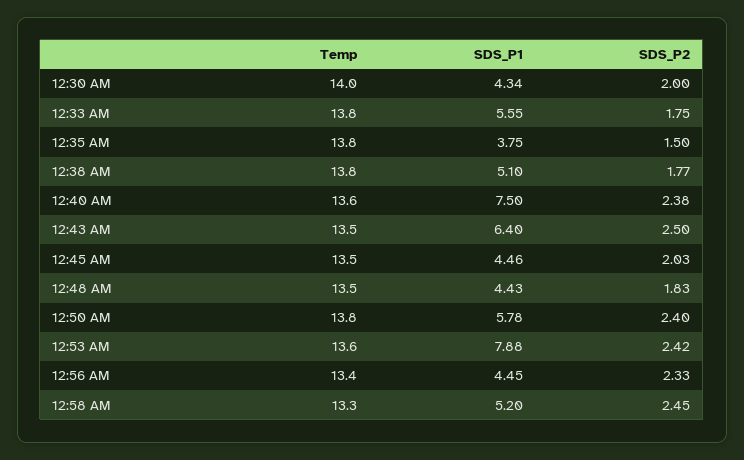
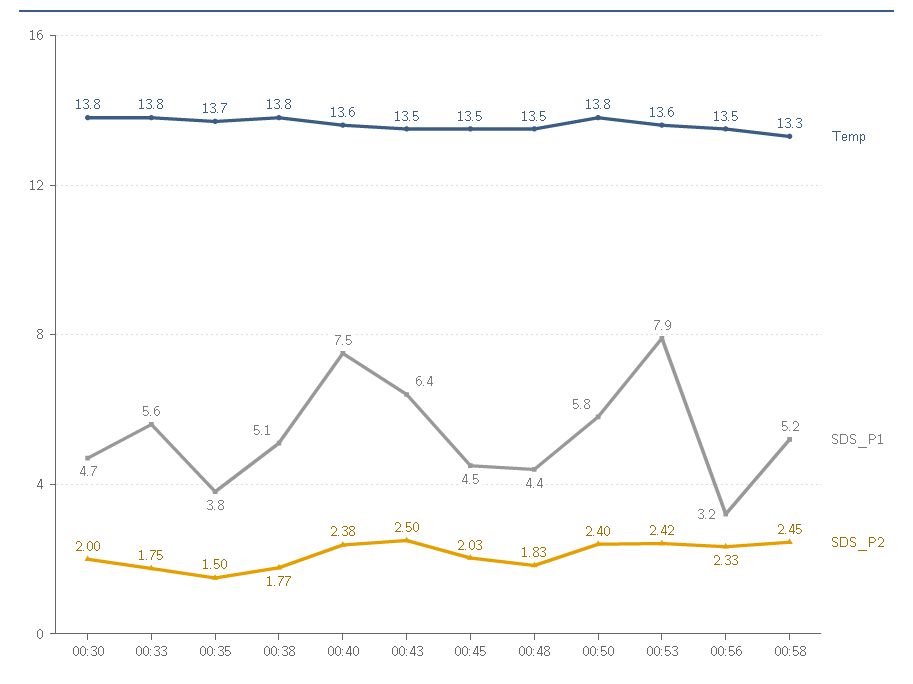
  {
    "Temp": {
-     "12:30 AM": 14,
+     "12:30 AM": 13.8,
      "12:33 AM": 13.8,
-     "12:35 AM": 13.8,
+     "12:35 AM": 13.7,
      "12:38 AM": 13.8,
      "12:40 AM": 13.6,
      "12:43 AM": 13.5,
      "12:45 AM": 13.5,
      "12:48 AM": 13.5,
      "12:50 AM": 13.8,
      "12:53 AM": 13.6,
-     "12:56 AM": 13.4,
+     "12:56 AM": 13.5,
      "12:58 AM": 13.3
    },
    "SDS_P1": {
-     "12:30 AM": 4.34,
+     "12:30 AM": 4.7,
      "12:33 AM": 5.55,
      "12:35 AM": 3.75,
      "12:38 AM": 5.1,
      "12:40 AM": 7.5,
      "12:43 AM": 6.4,
      "12:45 AM": 4.46,
      "12:48 AM": 4.43,
      "12:50 AM": 5.78,
      "12:53 AM": 7.88,
-     "12:56 AM": 4.45,
+     "12:56 AM": 3.2,
      "12:58 AM": 5.2
    },
    "SDS_P2": {
      "12:30 AM": 2,
      "12:33 AM": 1.75,
      "12:35 AM": 1.5,
      "12:38 AM": 1.77,
      "12:40 AM": 2.38,
      "12:43 AM": 2.5,
      "12:45 AM": 2.03,
      "12:48 AM": 1.83,
      "12:50 AM": 2.4,
      "12:53 AM": 2.42,
      "12:56 AM": 2.33,
      "12:58 AM": 2.45
    }
  }

